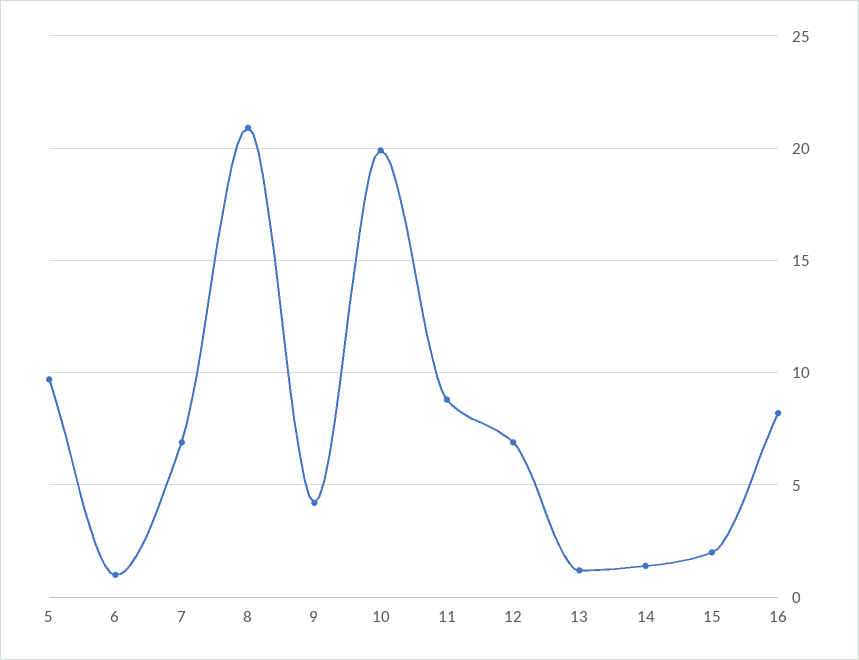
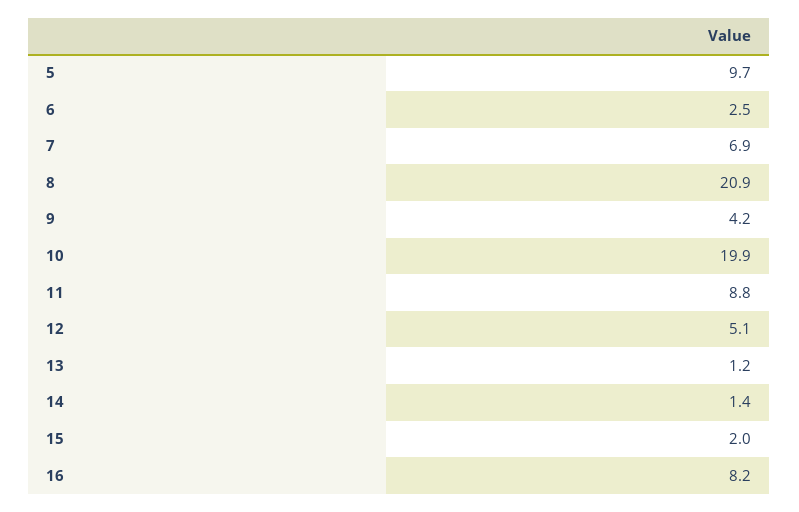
  {
    "5": 9.7,
-   "6": 1,
+   "6": 2.5,
    "7": 6.9,
    "8": 20.9,
    "9": 4.2,
    "10": 19.9,
    "11": 8.8,
-   "12": 7,
+   "12": 5.1,
    "13": 1.2,
    "14": 1.4,
    "15": 2,
    "16": 8.2
  }

